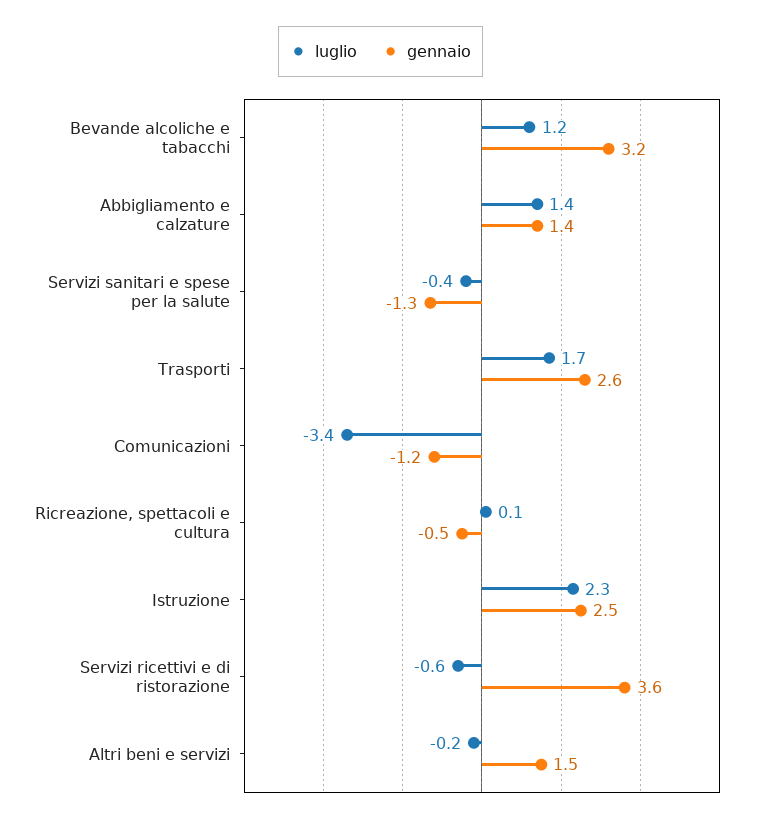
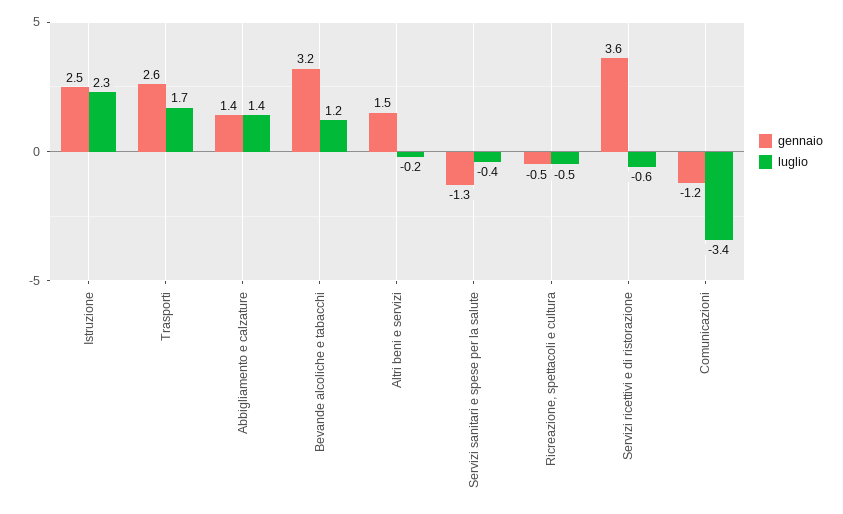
  {
    "luglio": {
      "Bevande alcoliche e tabacchi": 1.2,
      "Abbigliamento e calzature": 1.4,
      "Servizi sanitari e spese per la salute": -0.4,
      "Trasporti": 1.7,
      "Comunicazioni": -3.4,
-     "Ricreazione, spettacoli e cultura": 0.1,
+     "Ricreazione, spettacoli e cultura": -0.5,
      "Istruzione": 2.3,
      "Servizi ricettivi e di ristorazione": -0.6,
      "Altri beni e servizi": -0.2
    },
    "gennaio": {
      "Bevande alcoliche e tabacchi": 3.2,
      "Abbigliamento e calzature": 1.4,
      "Servizi sanitari e spese per la salute": -1.3,
      "Trasporti": 2.6,
      "Comunicazioni": -1.2,
      "Ricreazione, spettacoli e cultura": -0.5,
      "Istruzione": 2.5,
      "Servizi ricettivi e di ristorazione": 3.6,
      "Altri beni e servizi": 1.5
    }
  }

